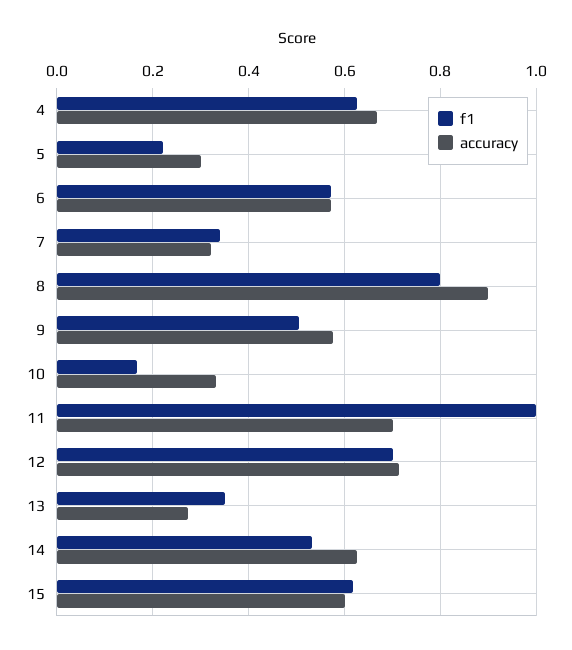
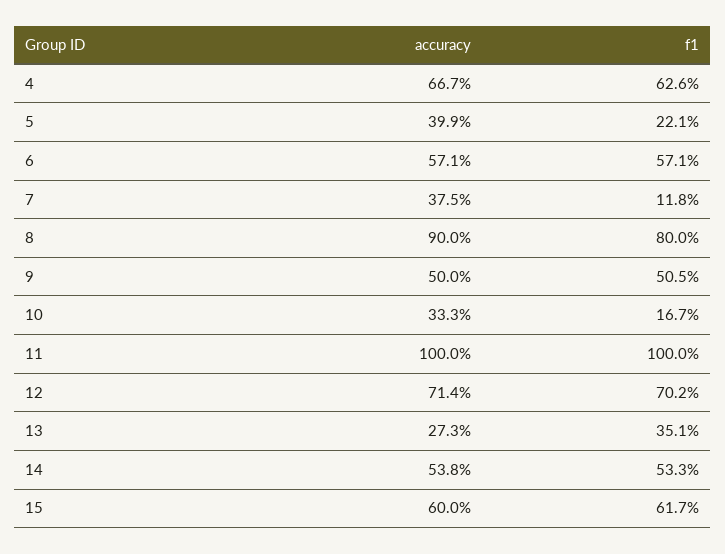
  {
    "f1": {
      "4": 0.626,
      "5": 0.221,
      "6": 0.571,
-     "7": 0.34,
+     "7": 0.118,
      "8": 0.8,
      "9": 0.505,
      "10": 0.167,
      "11": 1,
      "12": 0.702,
      "13": 0.351,
      "14": 0.533,
      "15": 0.617
    },
    "accuracy": {
      "4": 0.667,
-     "5": 0.3,
+     "5": 0.399,
      "6": 0.571,
-     "7": 0.32,
+     "7": 0.375,
      "8": 0.9,
-     "9": 0.58,
+     "9": 0.5,
      "10": 0.333,
-     "11": 0.7,
+     "11": 1,
      "12": 0.714,
      "13": 0.273,
-     "14": 0.62,
+     "14": 0.538,
      "15": 0.6
    }
  }

